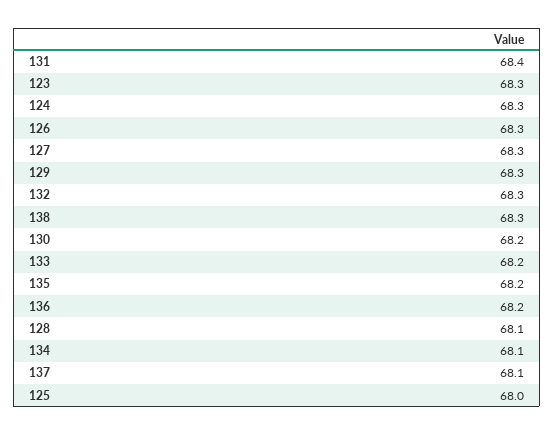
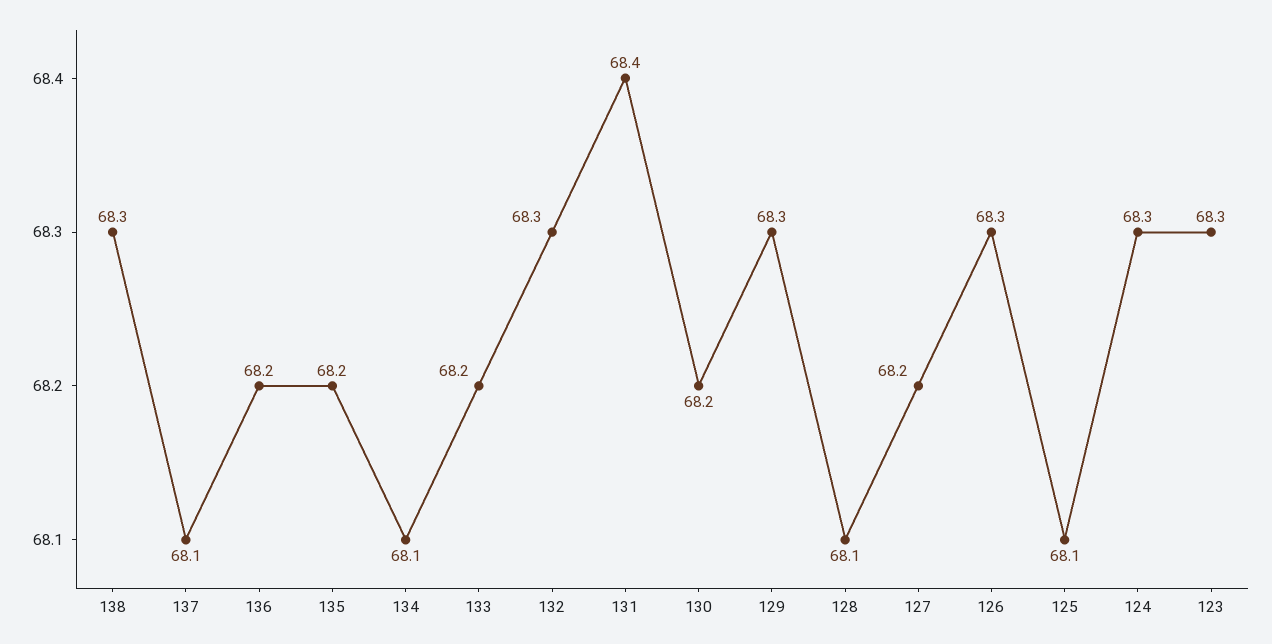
  {
    "131": 68.4,
    "123": 68.3,
    "124": 68.3,
    "126": 68.3,
-   "127": 68.3,
+   "127": 68.2,
    "129": 68.3,
    "132": 68.3,
    "138": 68.3,
    "130": 68.2,
    "133": 68.2,
    "135": 68.2,
    "136": 68.2,
    "128": 68.1,
    "134": 68.1,
    "137": 68.1,
-   "125": 68
+   "125": 68.1
  }

